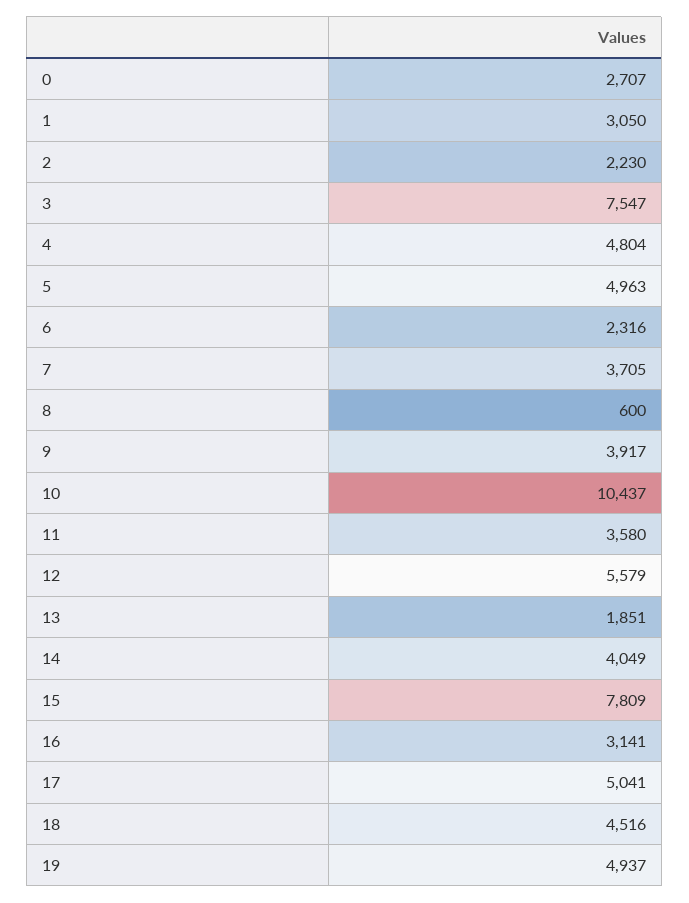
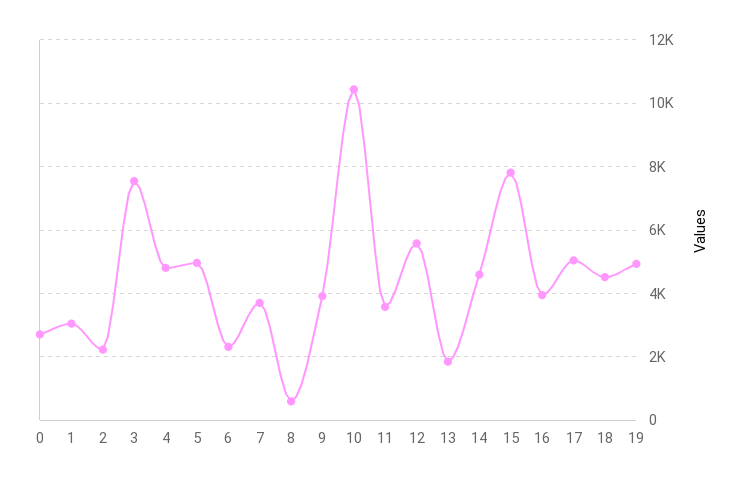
  {
    "0": 2707,
    "1": 3050,
    "2": 2230,
    "3": 7547,
    "4": 4804,
    "5": 4963,
    "6": 2316,
    "7": 3705,
    "8": 600,
    "9": 3917,
    "10": 10437,
    "11": 3580,
    "12": 5579,
    "13": 1851,
-   "14": 4049,
+   "14": 4600,
    "15": 7809,
-   "16": 3141,
+   "16": 4000,
    "17": 5041,
    "18": 4516,
    "19": 4937
  }

